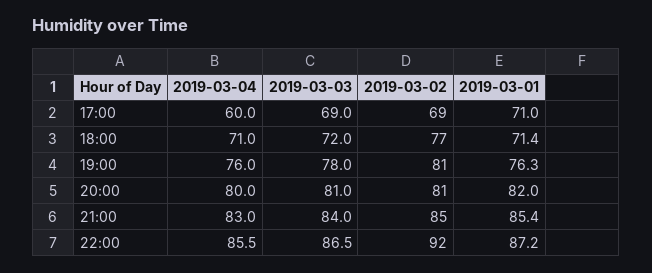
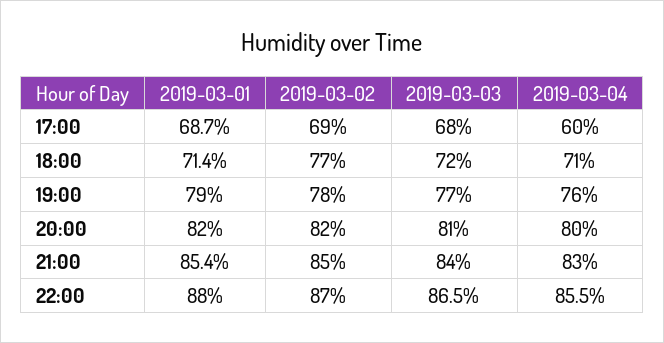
  {
    "2019-03-04": {
      "17:00": 60,
      "18:00": 71,
      "19:00": 76,
      "20:00": 80,
      "21:00": 83,
      "22:00": 85.5
    },
    "2019-03-03": {
-     "17:00": 69,
+     "17:00": 68,
      "18:00": 72,
-     "19:00": 78,
+     "19:00": 77,
      "20:00": 81,
      "21:00": 84,
      "22:00": 86.5
    },
    "2019-03-02": {
      "17:00": 69,
      "18:00": 77,
-     "19:00": 81,
+     "19:00": 78,
-     "20:00": 81,
+     "20:00": 82,
      "21:00": 85,
-     "22:00": 92
+     "22:00": 87
    },
    "2019-03-01": {
-     "17:00": 71,
+     "17:00": 68.7,
      "18:00": 71.4,
-     "19:00": 76.3,
+     "19:00": 79,
      "20:00": 82,
      "21:00": 85.4,
-     "22:00": 87.2
+     "22:00": 88
    }
  }

